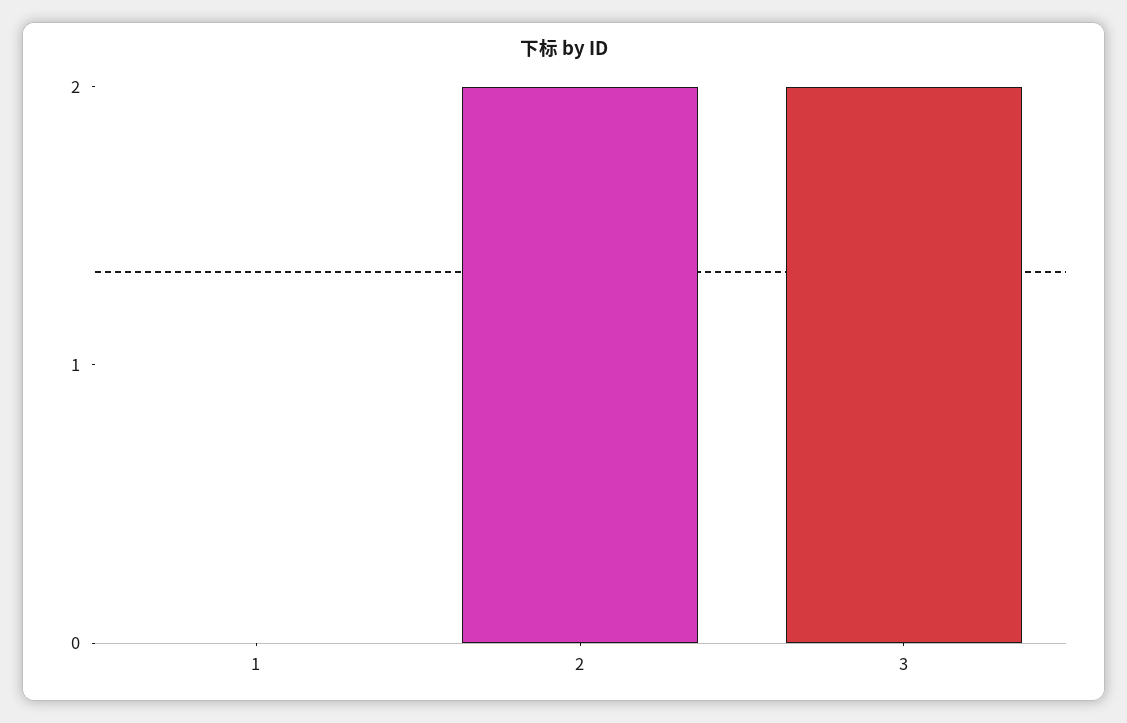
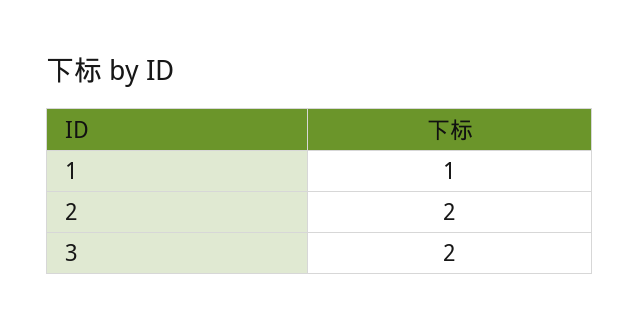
  {
-   "1": 0,
+   "1": 1,
    "2": 2,
    "3": 2
  }

